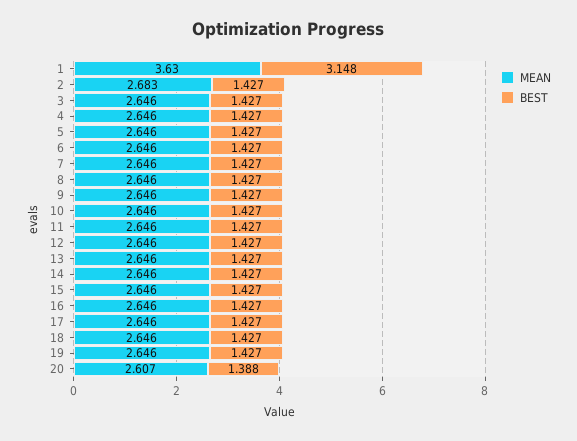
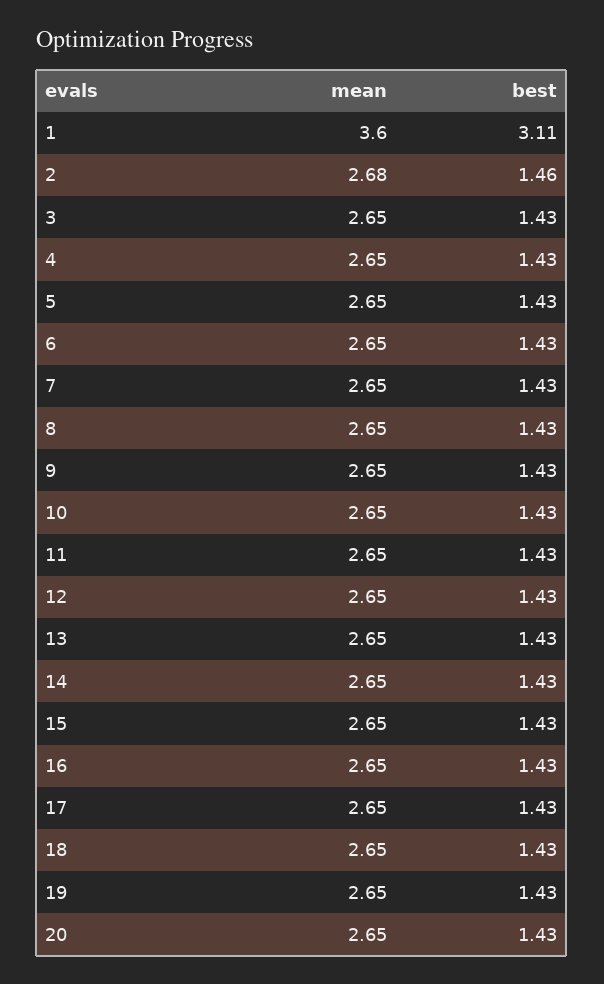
  {
    "MEAN": {
-     "1": 3.63,
+     "1": 3.6,
      "2": 2.683,
      "3": 2.646,
      "4": 2.646,
      "5": 2.646,
      "6": 2.646,
      "7": 2.646,
      "8": 2.646,
      "9": 2.646,
      "10": 2.646,
      "11": 2.646,
      "12": 2.646,
      "13": 2.646,
      "14": 2.646,
      "15": 2.646,
      "16": 2.646,
      "17": 2.646,
      "18": 2.646,
      "19": 2.646,
-     "20": 2.607
+     "20": 2.65
    },
    "BEST": {
-     "1": 3.148,
+     "1": 3.11,
-     "2": 1.427,
+     "2": 1.46,
      "3": 1.427,
      "4": 1.427,
      "5": 1.427,
      "6": 1.427,
      "7": 1.427,
      "8": 1.427,
      "9": 1.427,
      "10": 1.427,
      "11": 1.427,
      "12": 1.427,
      "13": 1.427,
      "14": 1.427,
      "15": 1.427,
      "16": 1.427,
      "17": 1.427,
      "18": 1.427,
      "19": 1.427,
-     "20": 1.388
+     "20": 1.43
    }
  }

